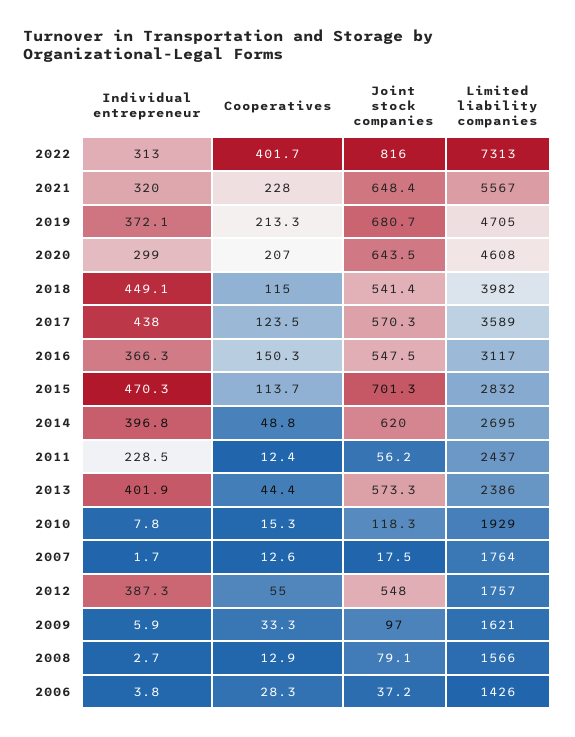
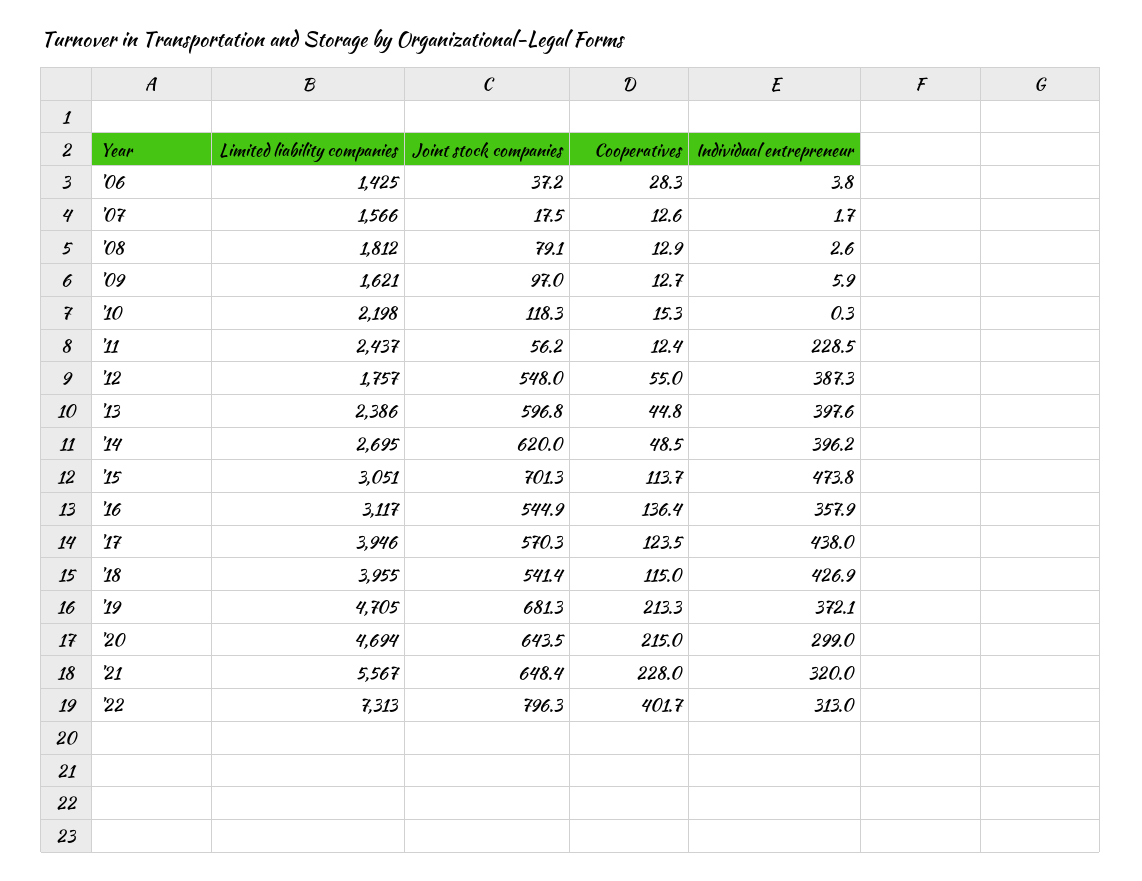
  {
    "Individual entrepreneur": {
      "2022": 313,
      "2021": 320,
      "2019": 372.1,
      "2020": 299,
-     "2018": 449.1,
+     "2018": 426.9,
      "2017": 438,
-     "2016": 366.3,
+     "2016": 357.9,
-     "2015": 470.3,
+     "2015": 473.8,
-     "2014": 396.8,
+     "2014": 396.2,
      "2011": 228.5,
-     "2013": 401.9,
+     "2013": 397.6,
-     "2010": 7.8,
+     "2010": 0.3,
      "2007": 1.7,
      "2012": 387.3,
      "2009": 5.9,
-     "2008": 2.7,
+     "2008": 2.6,
      "2006": 3.8
    },
    "Cooperatives": {
      "2022": 401.7,
      "2021": 228,
      "2019": 213.3,
-     "2020": 207,
+     "2020": 215,
      "2018": 115,
      "2017": 123.5,
-     "2016": 150.3,
+     "2016": 136.4,
      "2015": 113.7,
-     "2014": 48.8,
+     "2014": 48.5,
      "2011": 12.4,
-     "2013": 44.4,
+     "2013": 44.8,
      "2010": 15.3,
      "2007": 12.6,
      "2012": 55,
-     "2009": 33.3,
+     "2009": 12.7,
      "2008": 12.9,
      "2006": 28.3
    },
    "Joint stock companies": {
-     "2022": 816,
+     "2022": 796.3,
      "2021": 648.4,
-     "2019": 680.7,
+     "2019": 681.3,
      "2020": 643.5,
      "2018": 541.4,
      "2017": 570.3,
-     "2016": 547.5,
+     "2016": 544.9,
      "2015": 701.3,
      "2014": 620,
      "2011": 56.2,
-     "2013": 573.3,
+     "2013": 596.8,
      "2010": 118.3,
      "2007": 17.5,
      "2012": 548,
      "2009": 97,
      "2008": 79.1,
      "2006": 37.2
    },
    "Limited liability companies": {
      "2022": 7313,
      "2021": 5567,
      "2019": 4705,
-     "2020": 4608,
+     "2020": 4694,
-     "2018": 3982,
+     "2018": 3955,
-     "2017": 3589,
+     "2017": 3946,
      "2016": 3117,
-     "2015": 2832,
+     "2015": 3051,
      "2014": 2695,
      "2011": 2437,
      "2013": 2386,
-     "2010": 1929,
+     "2010": 2198,
-     "2007": 1764,
+     "2007": 1566,
      "2012": 1757,
      "2009": 1621,
-     "2008": 1566,
+     "2008": 1812,
-     "2006": 1426
+     "2006": 1425
    }
  }

